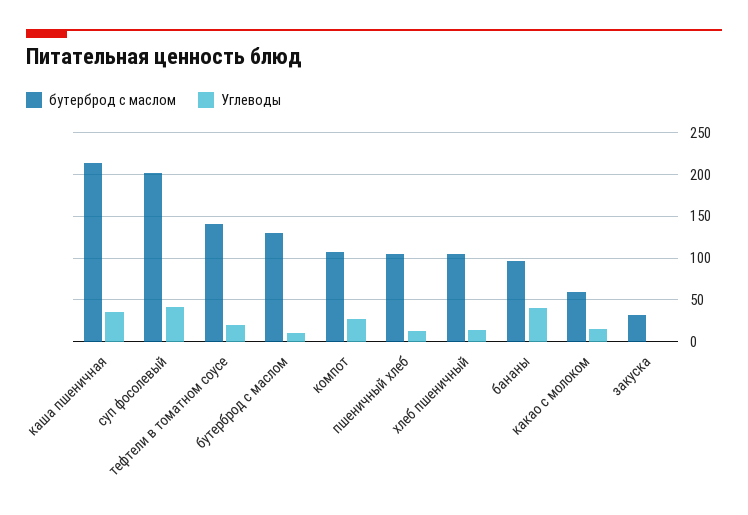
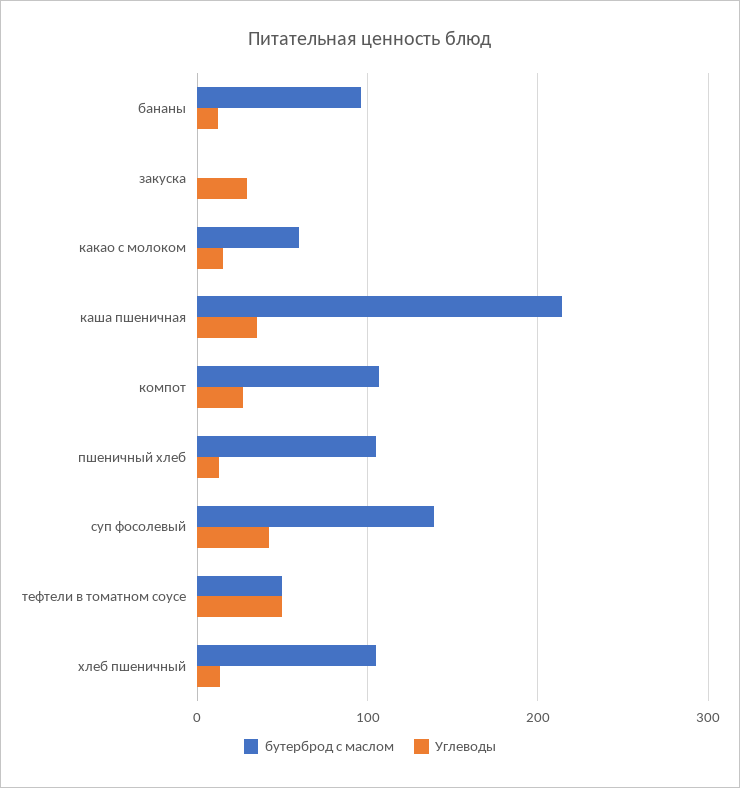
  {
    "бутерброд с маслом": {
      "каша пшеничная": 210,
-     "суп фосолевый": 200,
+     "суп фосолевый": 140,
-     "тефтели в томатном соусе": 140,
+     "тефтели в томатном соусе": 50,
-     "бутерброд с маслом": 130,
      "компот": 110,
      "пшеничный хлеб": 110,
      "хлеб пшеничный": 110,
      "бананы": 100,
      "какао с молоком": 60,
-     "закуска": 30
+     "закуска": 0
    },
    "Углеводы": {
      "каша пшеничная": 40,
      "суп фосолевый": 40,
-     "тефтели в томатном соусе": 20,
+     "тефтели в томатном соусе": 50,
-     "бутерброд с маслом": 10,
      "компот": 30,
      "пшеничный хлеб": 10,
      "хлеб пшеничный": 10,
-     "бананы": 40,
+     "бананы": 10,
      "какао с молоком": 20,
-     "закуска": 0
+     "закуска": 30
    }
  }

